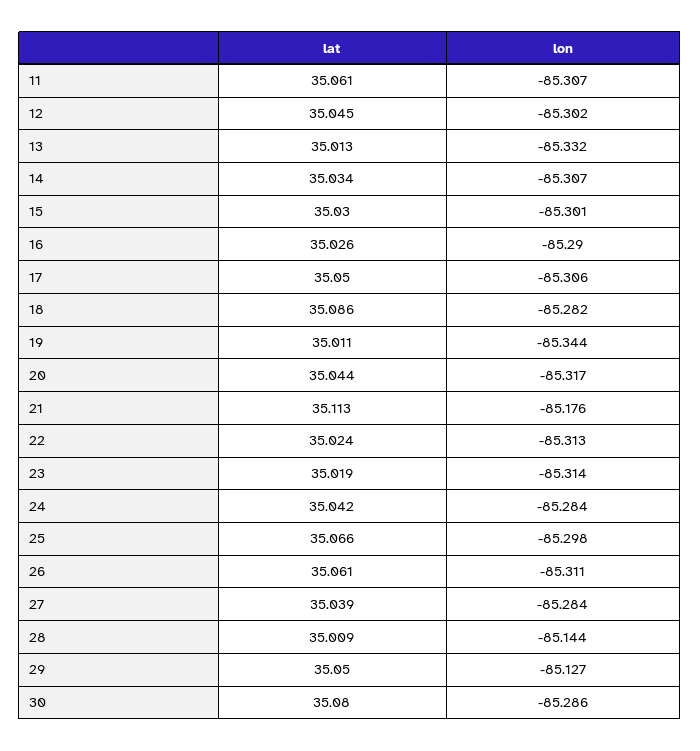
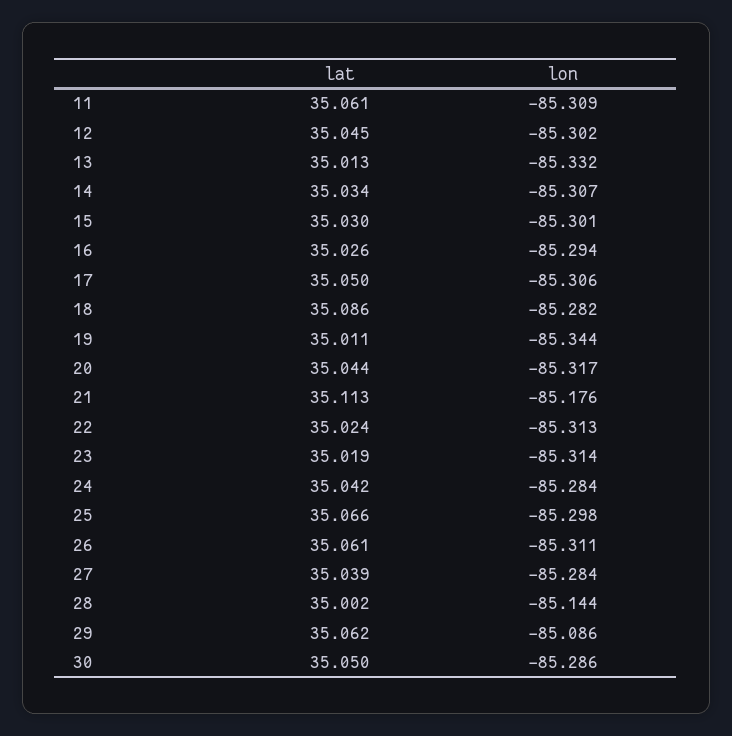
  {
    "lat": {
      "11": 35.061,
      "12": 35.045,
      "13": 35.013,
      "14": 35.034,
      "15": 35.03,
      "16": 35.026,
      "17": 35.05,
      "18": 35.086,
      "19": 35.011,
      "20": 35.044,
      "21": 35.113,
      "22": 35.024,
      "23": 35.019,
      "24": 35.042,
      "25": 35.066,
      "26": 35.061,
      "27": 35.039,
-     "28": 35.009,
+     "28": 35.002,
-     "29": 35.05,
+     "29": 35.062,
-     "30": 35.08
+     "30": 35.05
    },
    "lon": {
-     "11": -85.307,
+     "11": -85.309,
      "12": -85.302,
      "13": -85.332,
      "14": -85.307,
      "15": -85.301,
-     "16": -85.29,
+     "16": -85.294,
      "17": -85.306,
      "18": -85.282,
      "19": -85.344,
      "20": -85.317,
      "21": -85.176,
      "22": -85.313,
      "23": -85.314,
      "24": -85.284,
      "25": -85.298,
      "26": -85.311,
      "27": -85.284,
      "28": -85.144,
-     "29": -85.127,
+     "29": -85.086,
      "30": -85.286
    }
  }

